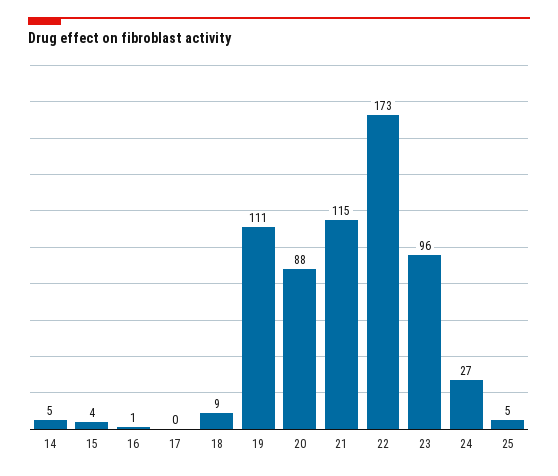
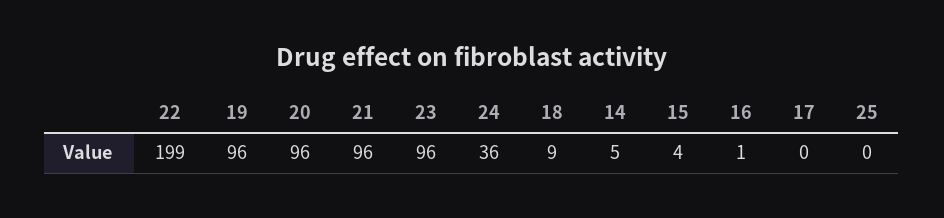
  {
    "14": 5,
    "15": 4,
    "16": 1,
    "17": 0,
    "18": 9,
-   "19": 111,
+   "19": 96,
-   "20": 88,
+   "20": 96,
-   "21": 115,
+   "21": 96,
-   "22": 173,
+   "22": 199,
    "23": 96,
-   "24": 27,
+   "24": 36,
-   "25": 5
+   "25": 0
  }

